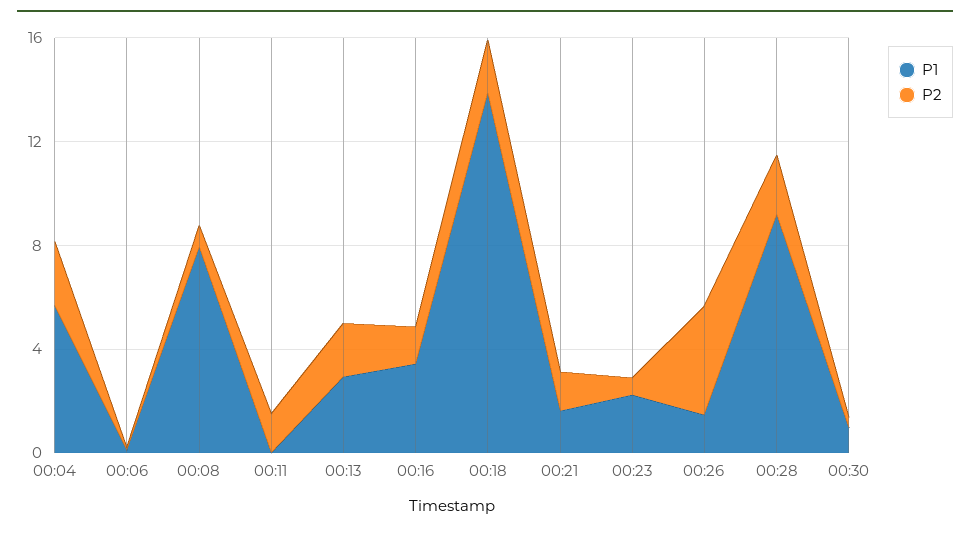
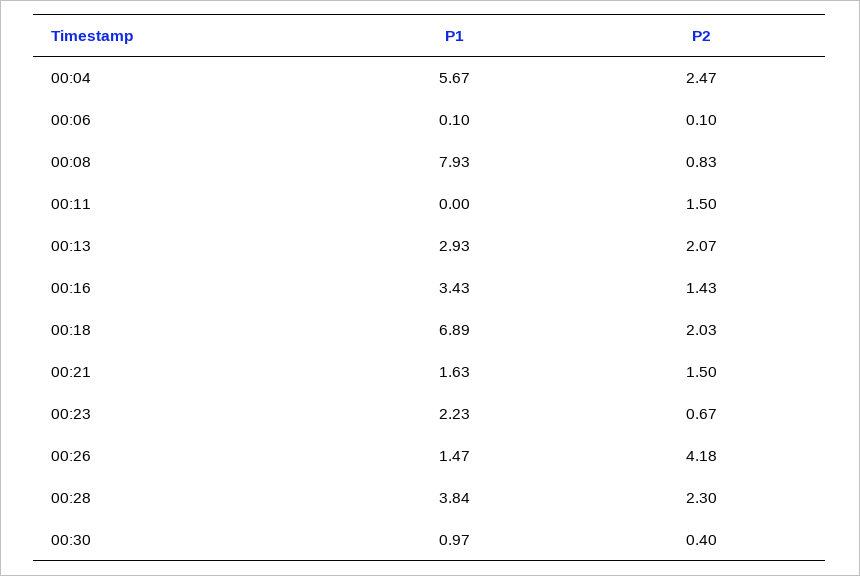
  {
    "P1": {
      "00:04": 5.67,
      "00:06": 0.1,
      "00:08": 7.93,
      "00:11": 0,
      "00:13": 2.93,
      "00:16": 3.43,
-     "00:18": 14,
+     "00:18": 6.89,
      "00:21": 1.63,
      "00:23": 2.23,
      "00:26": 1.47,
-     "00:28": 9,
+     "00:28": 3.84,
      "00:30": 0.97
    },
    "P2": {
      "00:04": 2.47,
      "00:06": 0.1,
      "00:08": 0.83,
      "00:11": 1.5,
      "00:13": 2.07,
      "00:16": 1.43,
      "00:18": 2.03,
      "00:21": 1.5,
      "00:23": 0.67,
      "00:26": 4.18,
      "00:28": 2.3,
      "00:30": 0.4
    }
  }

